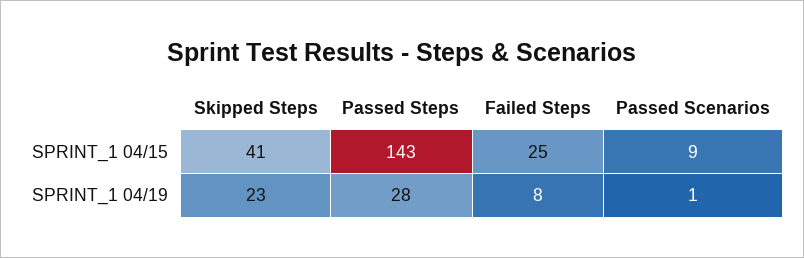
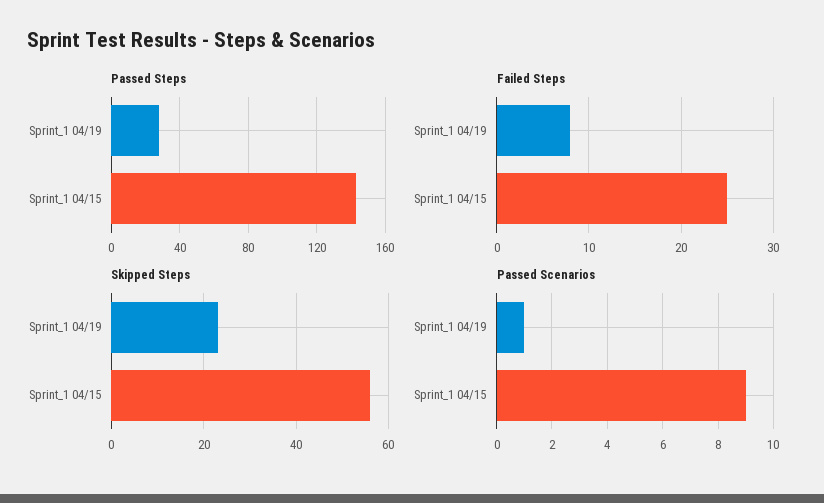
  {
    "Skipped Steps": {
-     "SPRINT_1 04/15": 41,
+     "SPRINT_1 04/15": 55,
      "SPRINT_1 04/19": 23
    },
    "Passed Steps": {
      "SPRINT_1 04/15": 143,
      "SPRINT_1 04/19": 28
    },
    "Failed Steps": {
      "SPRINT_1 04/15": 25,
      "SPRINT_1 04/19": 8
    },
    "Passed Scenarios": {
      "SPRINT_1 04/15": 9,
      "SPRINT_1 04/19": 1
    }
  }

